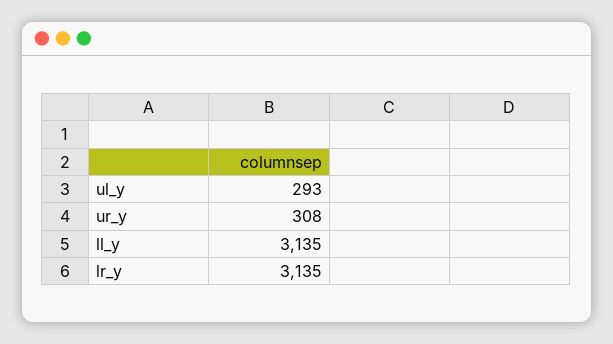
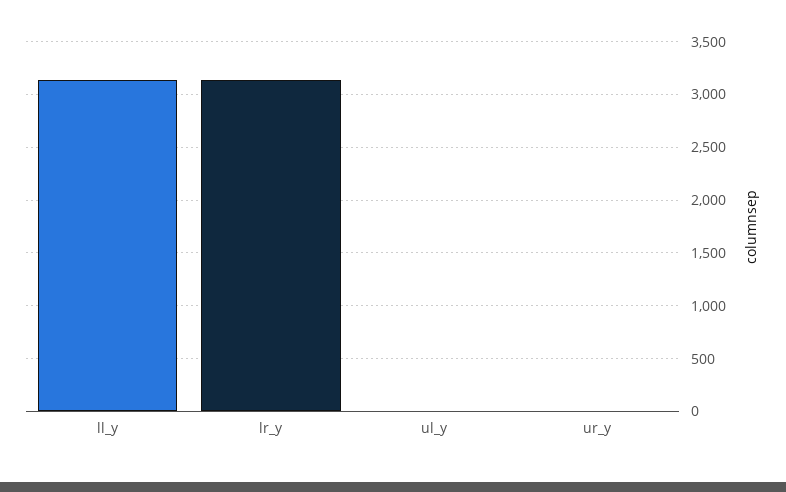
  {
-   "ul_y": 293,
+   "ul_y": 0,
-   "ur_y": 308,
+   "ur_y": 0,
    "ll_y": 3135,
    "lr_y": 3135
  }

